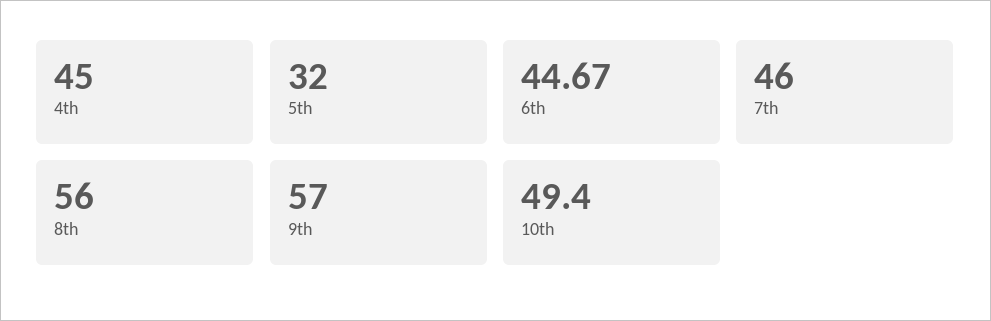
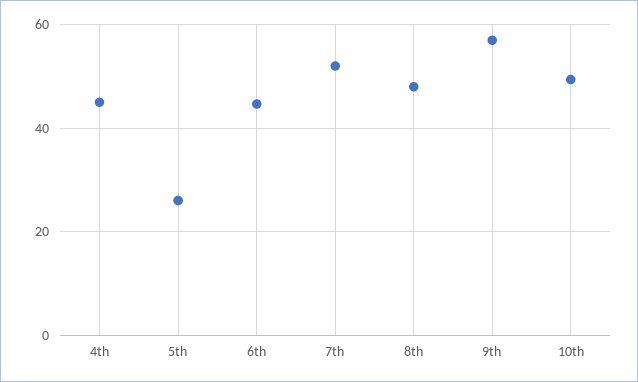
  {
    "4th": 45,
-   "5th": 32,
+   "5th": 26,
    "6th": 44.67,
-   "7th": 46,
+   "7th": 52,
-   "8th": 56,
+   "8th": 48,
    "9th": 57,
    "10th": 49.4
  }

